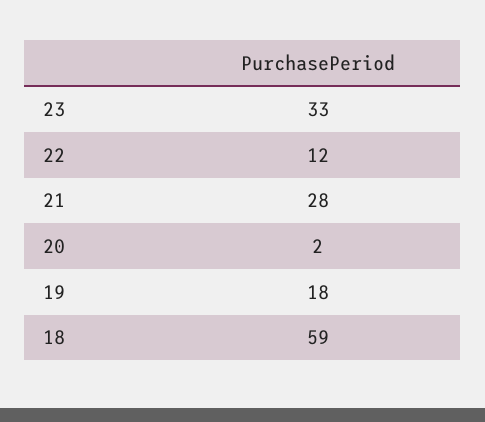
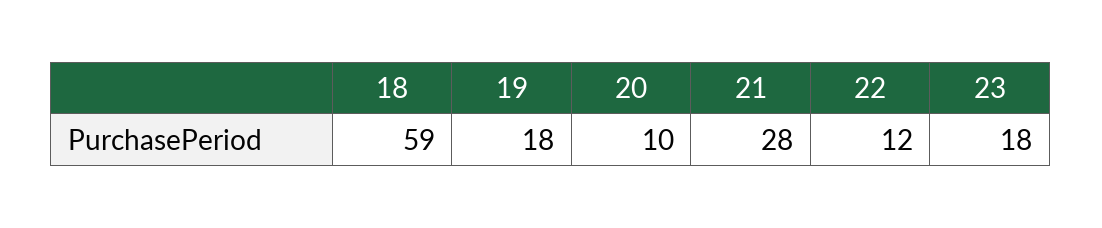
  {
-   "23": 33,
+   "23": 18,
    "22": 12,
    "21": 28,
-   "20": 2,
+   "20": 10,
    "19": 18,
    "18": 59
  }

